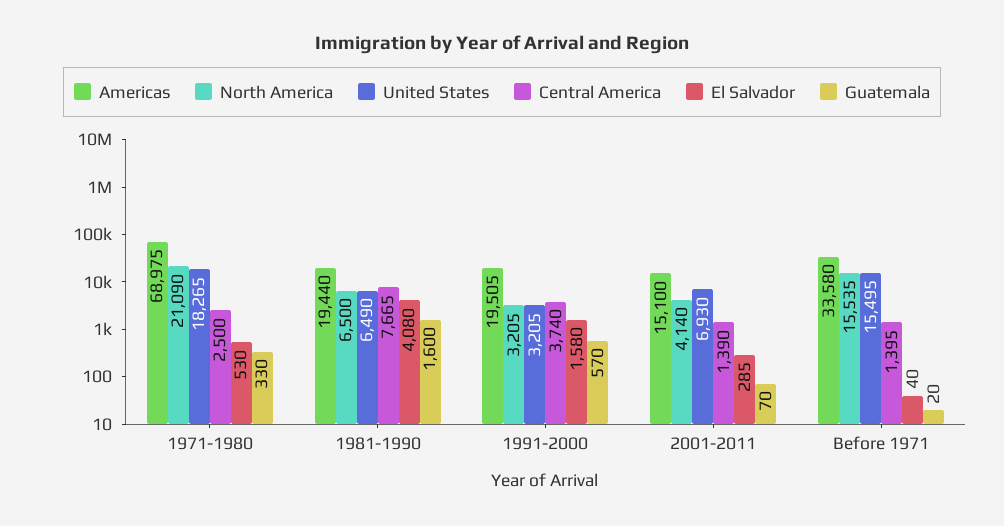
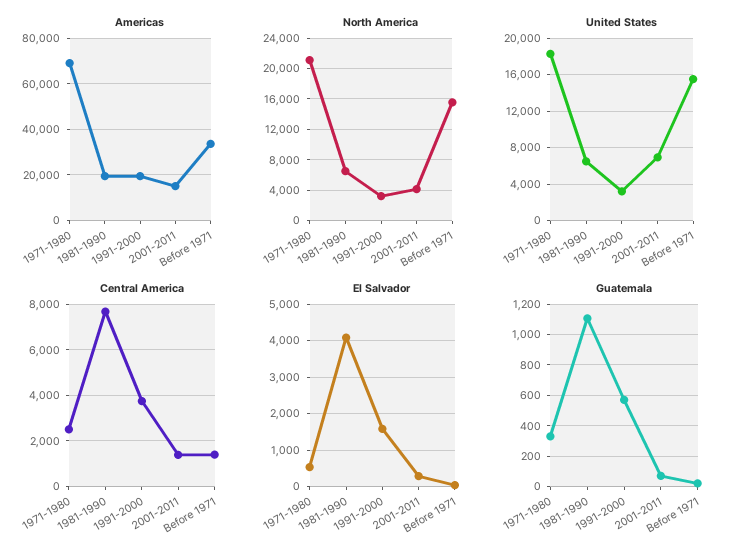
  {
    "Americas": {
      "1971-1980": 68975,
      "1981-1990": 19440,
      "1991-2000": 19505,
      "2001-2011": 15100,
      "Before 1971": 33580
    },
    "North America": {
      "1971-1980": 21090,
      "1981-1990": 6500,
      "1991-2000": 3205,
      "2001-2011": 4140,
      "Before 1971": 15535
    },
    "United States": {
      "1971-1980": 18265,
      "1981-1990": 6490,
      "1991-2000": 3205,
      "2001-2011": 6930,
      "Before 1971": 15495
    },
    "Central America": {
      "1971-1980": 2500,
      "1981-1990": 7665,
      "1991-2000": 3740,
      "2001-2011": 1390,
      "Before 1971": 1395
    },
    "El Salvador": {
      "1971-1980": 530,
      "1981-1990": 4080,
      "1991-2000": 1580,
      "2001-2011": 285,
      "Before 1971": 40
    },
    "Guatemala": {
      "1971-1980": 330,
-     "1981-1990": 1600,
+     "1981-1990": 1100,
      "1991-2000": 570,
      "2001-2011": 70,
      "Before 1971": 20
    }
  }

